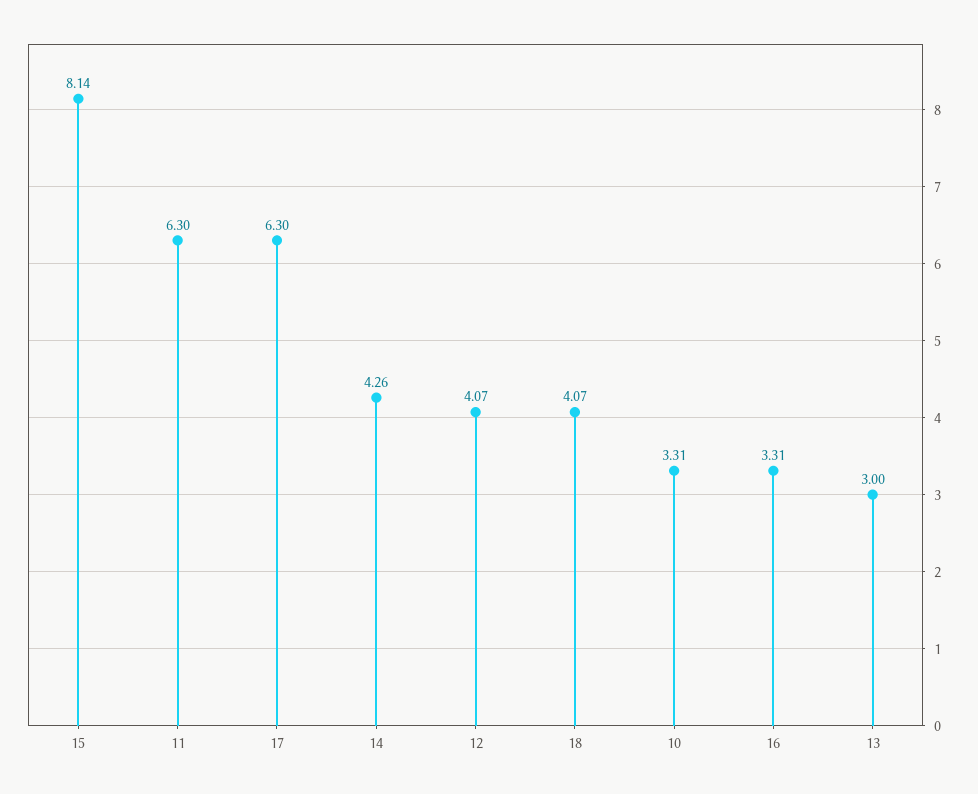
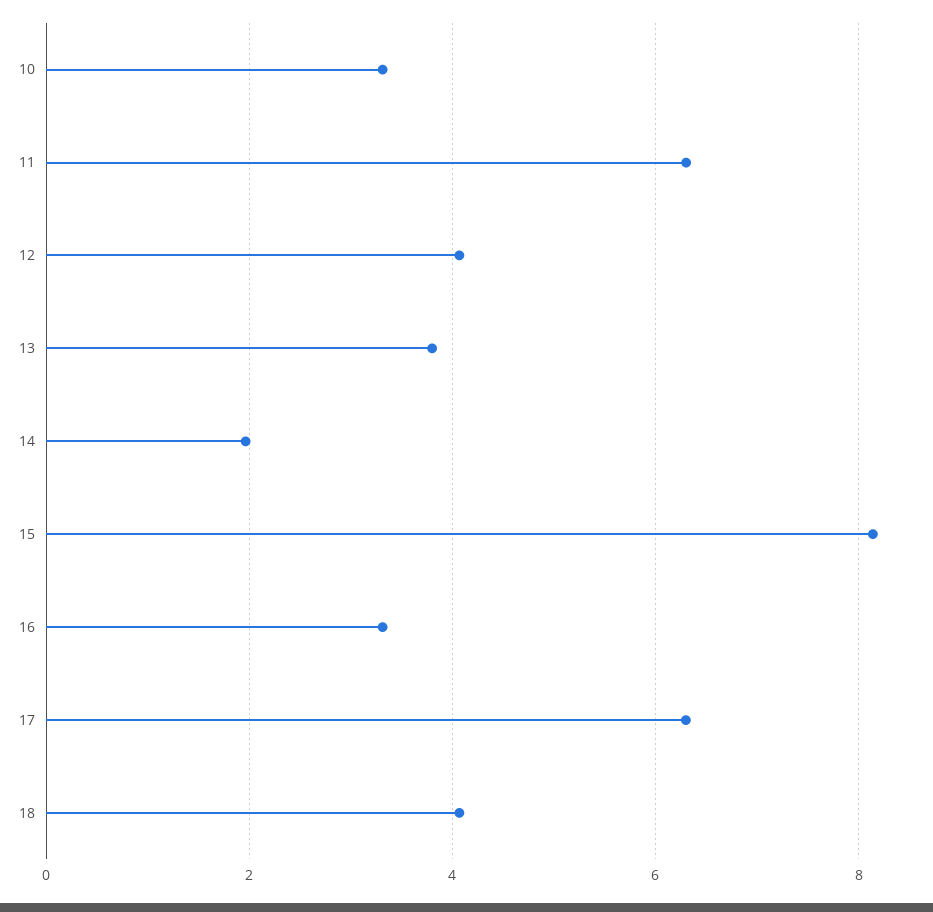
  {
    "15": 8.14,
    "11": 6.3,
    "17": 6.3,
-   "14": 4.26,
+   "14": 2,
    "12": 4.07,
    "18": 4.07,
    "10": 3.31,
    "16": 3.31,
-   "13": 3
+   "13": 3.8
  }

